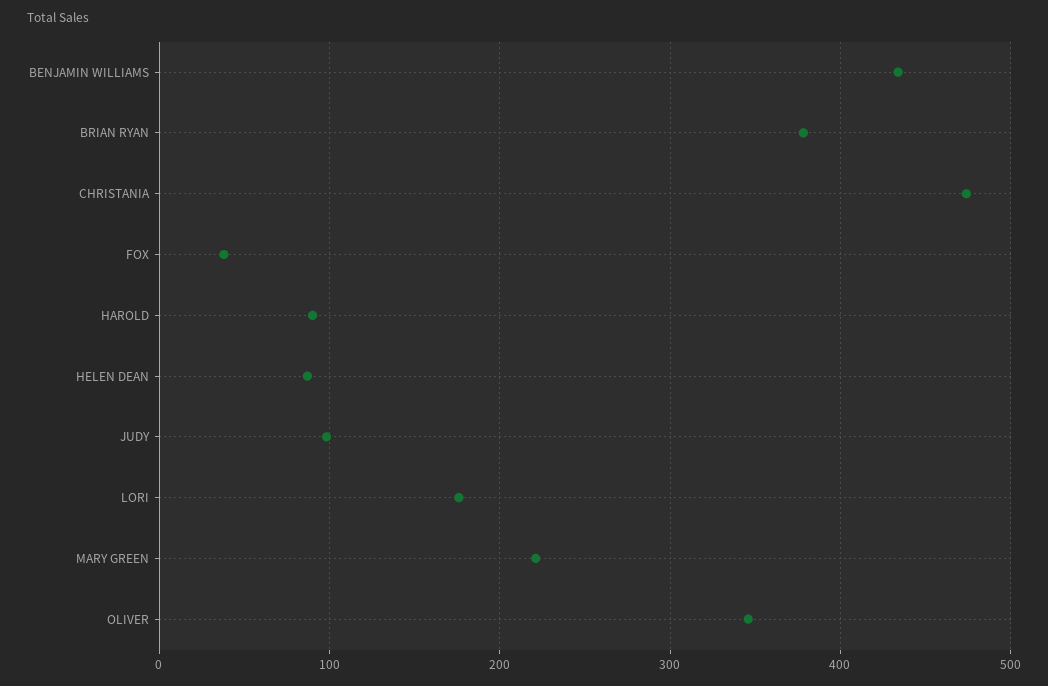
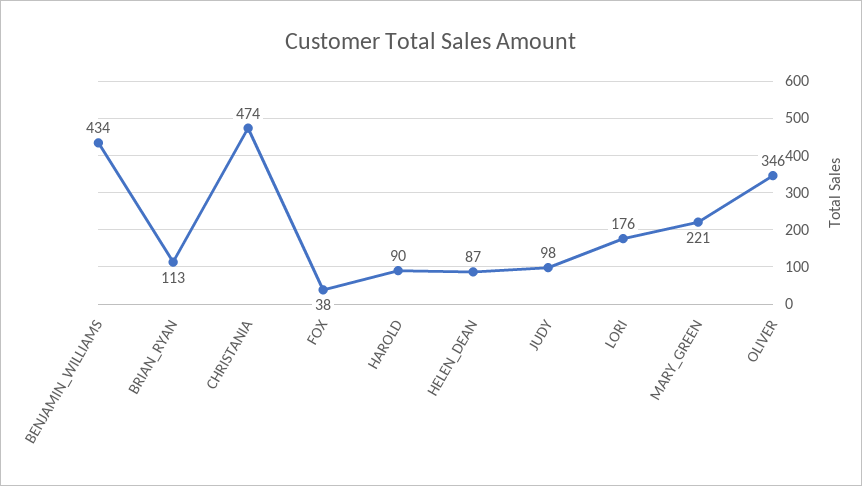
  {
    "BENJAMIN WILLIAMS": 434,
-   "BRIAN RYAN": 380,
+   "BRIAN RYAN": 113,
    "CHRISTANIA": 474,
    "FOX": 38,
    "HAROLD": 90,
    "HELEN DEAN": 87,
    "JUDY": 98,
    "LORI": 176,
    "MARY GREEN": 221,
    "OLIVER": 346
  }

